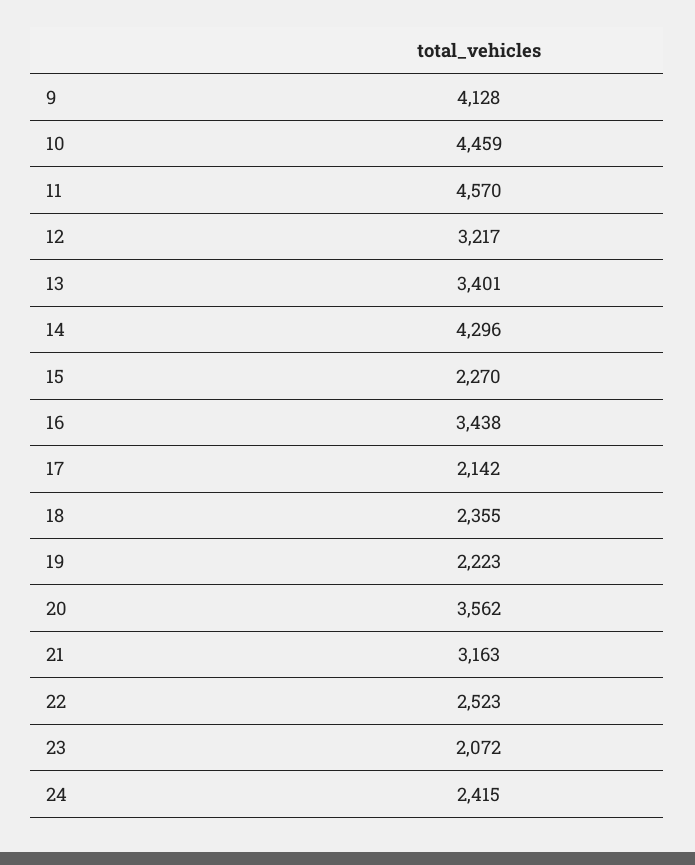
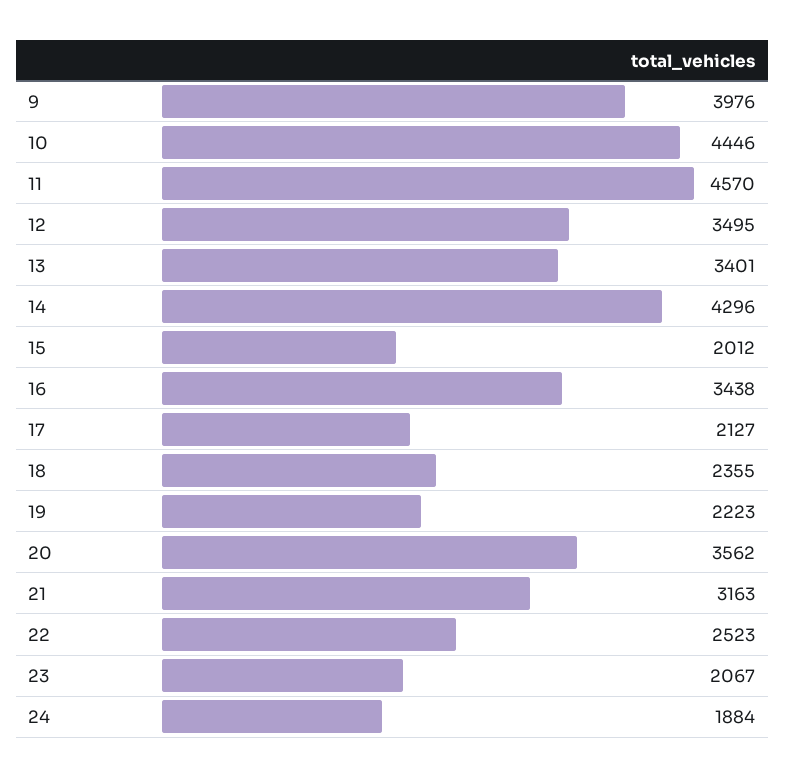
  {
-   "9": 4128,
+   "9": 3976,
-   "10": 4459,
+   "10": 4446,
    "11": 4570,
-   "12": 3217,
+   "12": 3495,
    "13": 3401,
    "14": 4296,
-   "15": 2270,
+   "15": 2012,
    "16": 3438,
-   "17": 2142,
+   "17": 2127,
    "18": 2355,
    "19": 2223,
    "20": 3562,
    "21": 3163,
    "22": 2523,
-   "23": 2072,
+   "23": 2067,
-   "24": 2415
+   "24": 1884
  }

